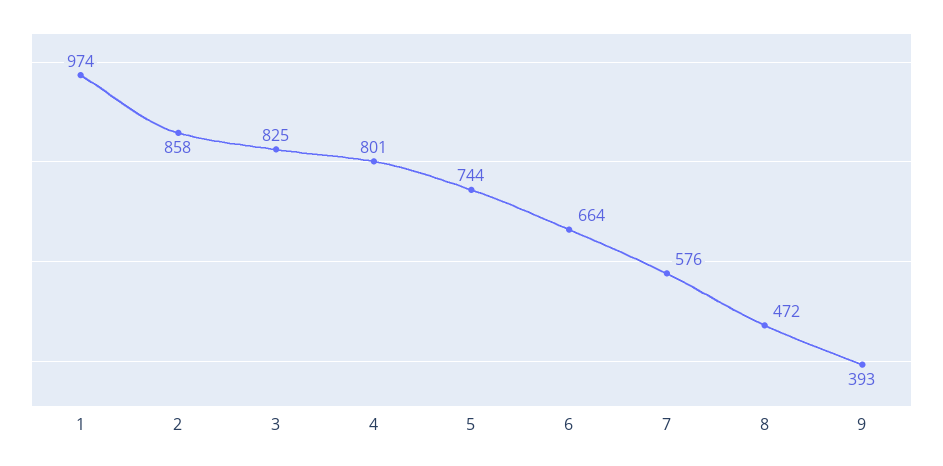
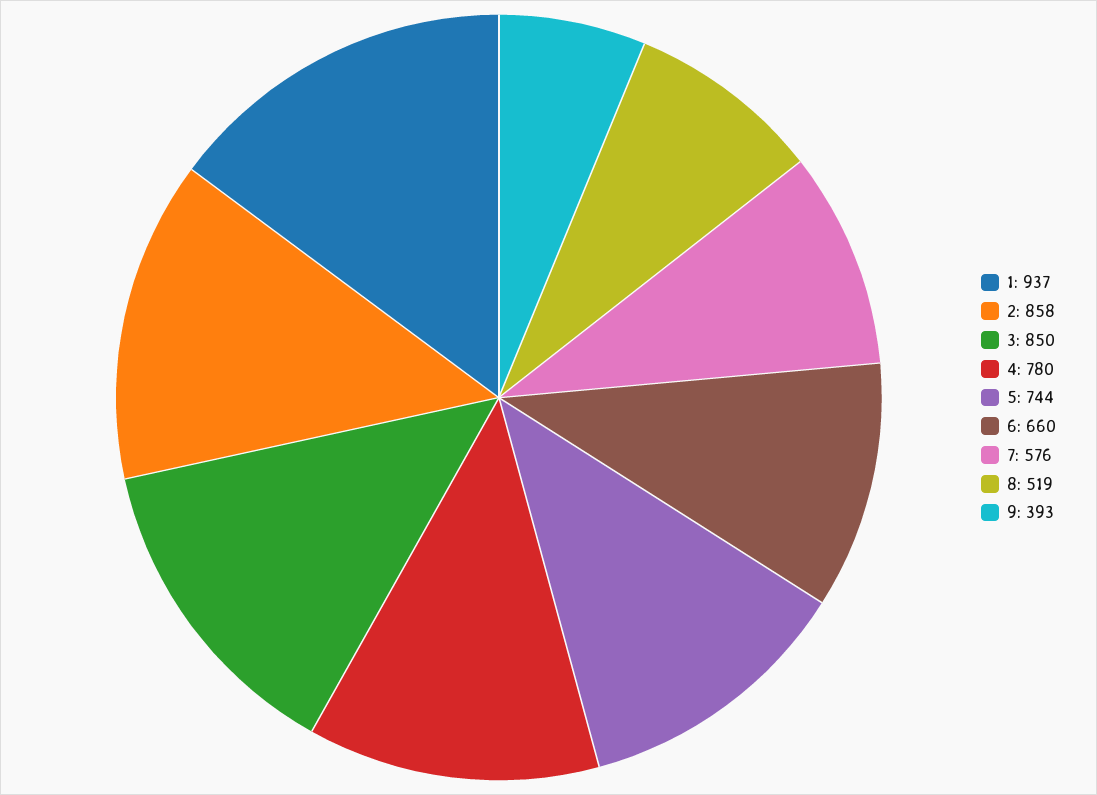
  {
-   "1": 974,
+   "1": 937,
    "2": 858,
-   "3": 825,
+   "3": 850,
-   "4": 801,
+   "4": 780,
    "5": 744,
-   "6": 664,
+   "6": 660,
    "7": 576,
-   "8": 472,
+   "8": 519,
    "9": 393
  }

